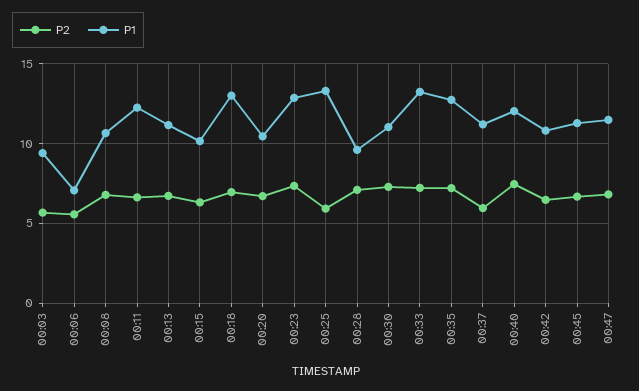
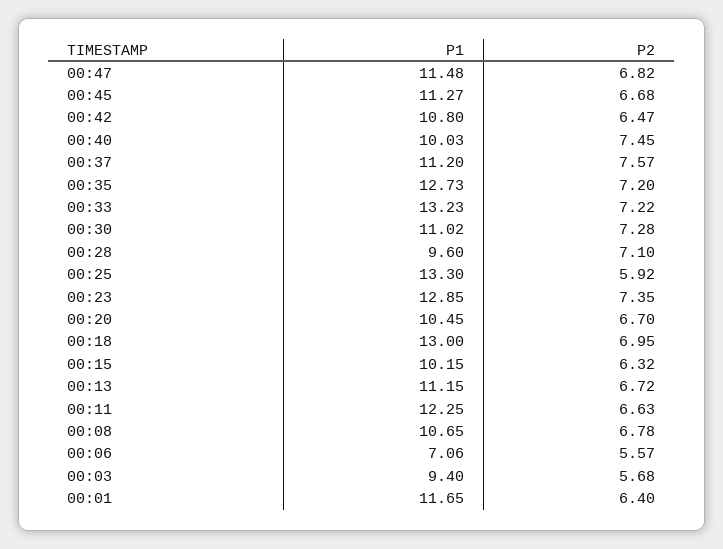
  {
    "P2": {
      "00:03": 5.68,
      "00:06": 5.57,
      "00:08": 6.78,
      "00:11": 6.63,
      "00:13": 6.72,
      "00:15": 6.32,
      "00:18": 6.95,
      "00:20": 6.7,
      "00:23": 7.35,
      "00:25": 5.92,
      "00:28": 7.1,
      "00:30": 7.28,
      "00:33": 7.22,
      "00:35": 7.2,
-     "00:37": 6,
+     "00:37": 7.57,
      "00:40": 7.45,
      "00:42": 6.47,
      "00:45": 6.68,
-     "00:47": 6.82
+     "00:47": 6.82,
+     "00:01": 6.4
    },
    "P1": {
      "00:03": 9.4,
      "00:06": 7.06,
      "00:08": 10.65,
      "00:11": 12.25,
      "00:13": 11.15,
      "00:15": 10.15,
      "00:18": 13,
      "00:20": 10.45,
      "00:23": 12.85,
      "00:25": 13.3,
      "00:28": 9.6,
      "00:30": 11.02,
      "00:33": 13.23,
      "00:35": 12.73,
      "00:37": 11.2,
-     "00:40": 12,
+     "00:40": 10.03,
      "00:42": 10.8,
      "00:45": 11.27,
-     "00:47": 11.48
+     "00:47": 11.48,
+     "00:01": 11.65
    }
  }

